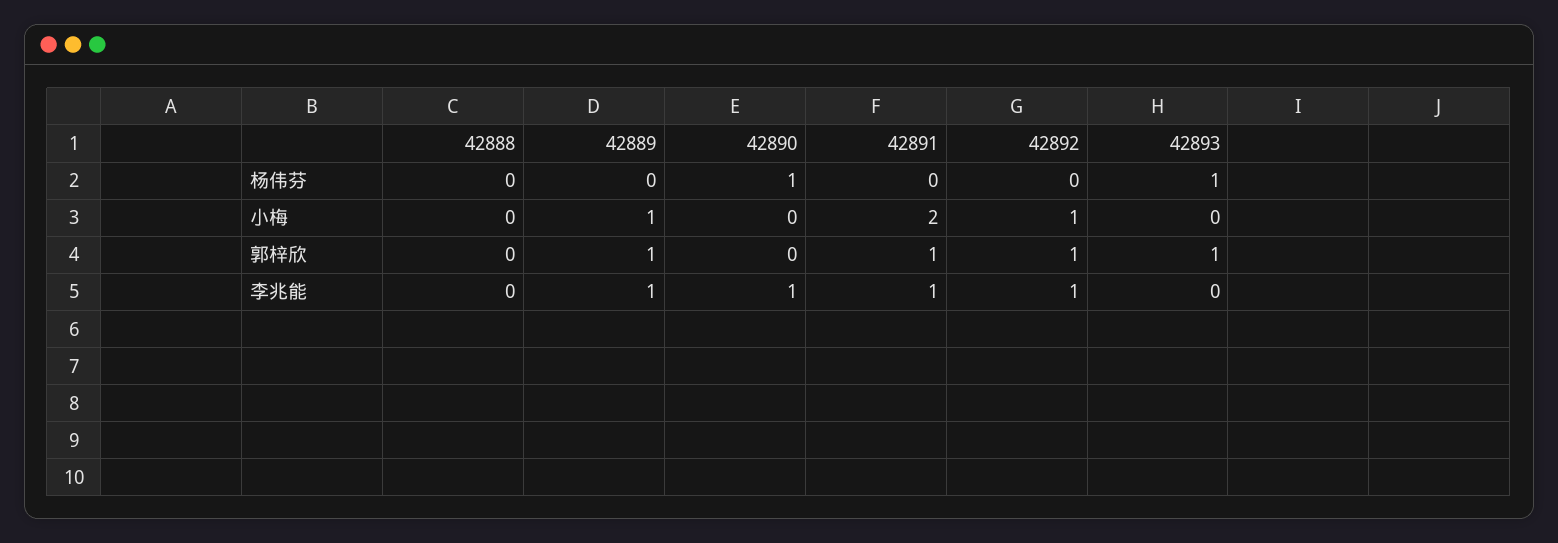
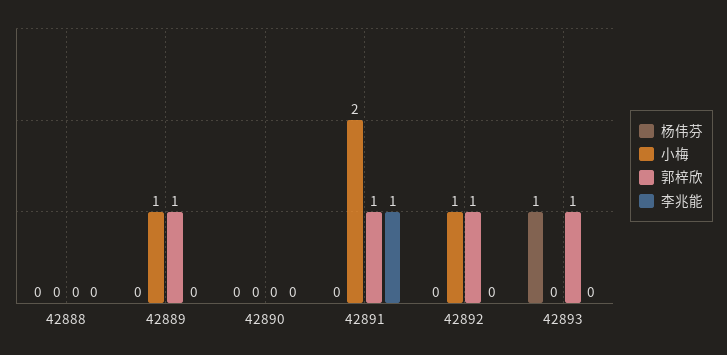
  {
    "杨伟芬": {
      "42888": 0,
      "42889": 0,
-     "42890": 1,
+     "42890": 0,
      "42891": 0,
      "42892": 0,
      "42893": 1
    },
    "小梅": {
      "42888": 0,
      "42889": 1,
      "42890": 0,
      "42891": 2,
      "42892": 1,
      "42893": 0
    },
    "郭梓欣": {
      "42888": 0,
      "42889": 1,
      "42890": 0,
      "42891": 1,
      "42892": 1,
      "42893": 1
    },
    "李兆能": {
      "42888": 0,
-     "42889": 1,
+     "42889": 0,
-     "42890": 1,
+     "42890": 0,
      "42891": 1,
-     "42892": 1,
+     "42892": 0,
      "42893": 0
    }
  }

